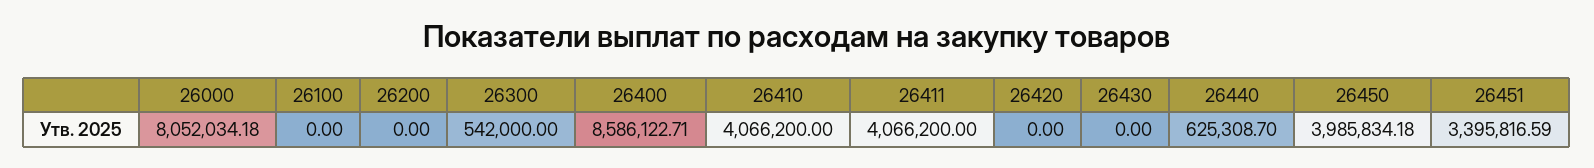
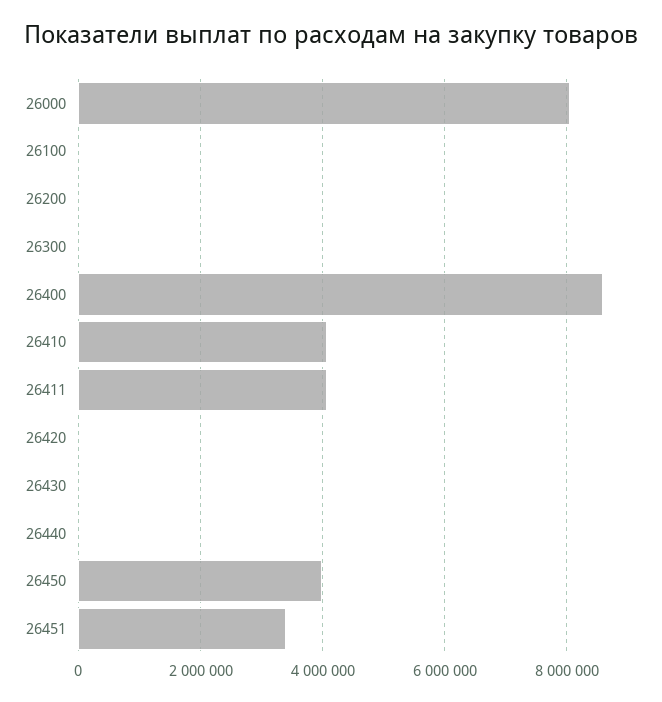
  {
    "26000": 8052034.18,
    "26100": 0,
    "26200": 0,
-   "26300": 542000,
+   "26300": 0,
    "26400": 8586122.71,
    "26410": 4066200,
    "26411": 4066200,
    "26420": 0,
    "26430": 0,
-   "26440": 625308.7,
+   "26440": 0,
    "26450": 3985834.18,
    "26451": 3395816.59
  }

